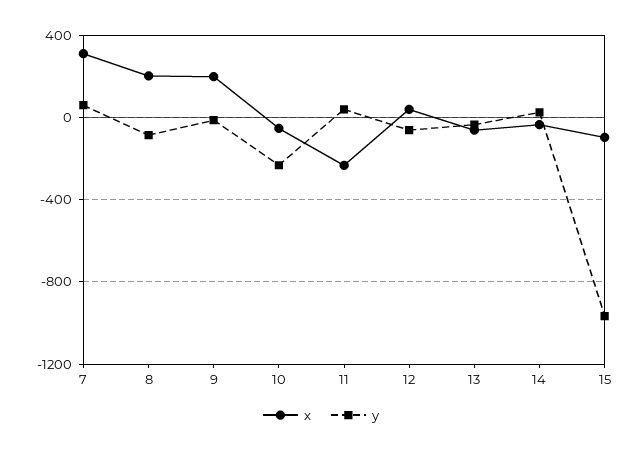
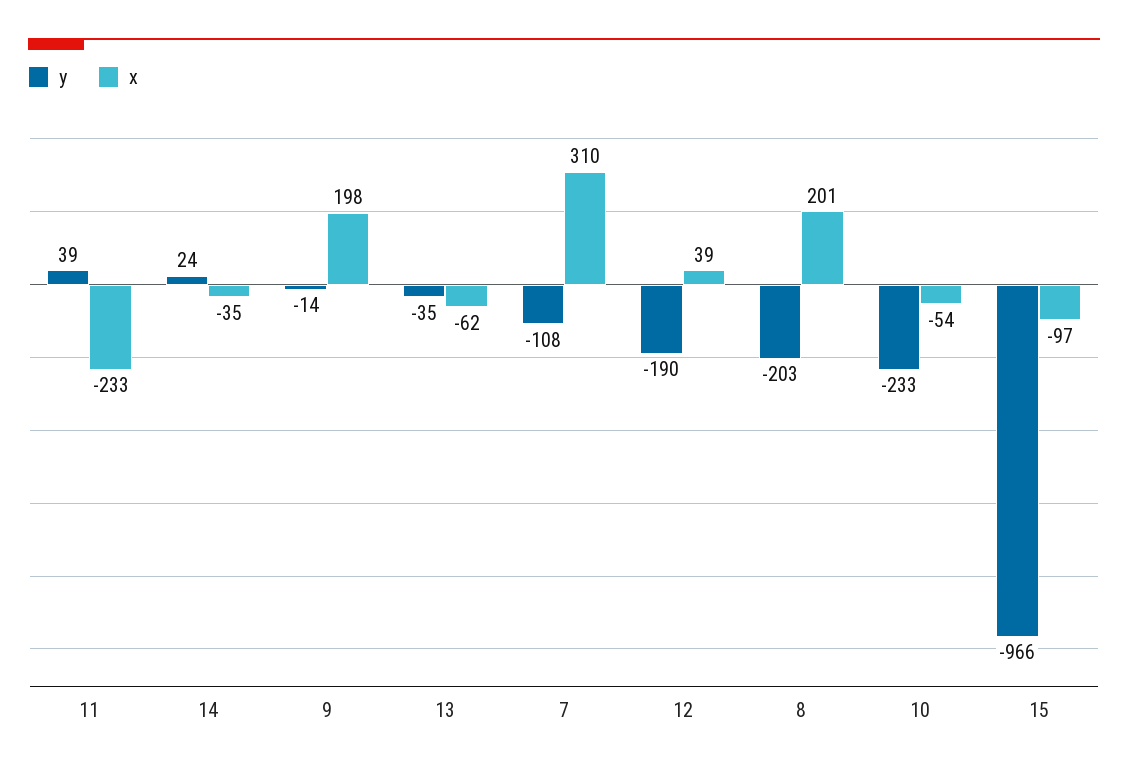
  {
    "x": {
      "7": 310,
      "8": 201,
      "9": 198,
      "10": -54,
      "11": -233,
      "12": 39,
      "13": -62,
      "14": -35,
      "15": -97
    },
    "y": {
-     "7": 50,
+     "7": -108,
-     "8": -100,
+     "8": -203,
      "9": -14,
      "10": -233,
      "11": 39,
-     "12": -50,
+     "12": -190,
      "13": -35,
      "14": 24,
      "15": -966
    }
  }

